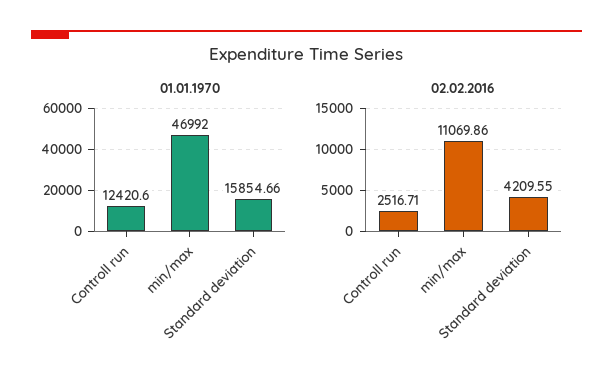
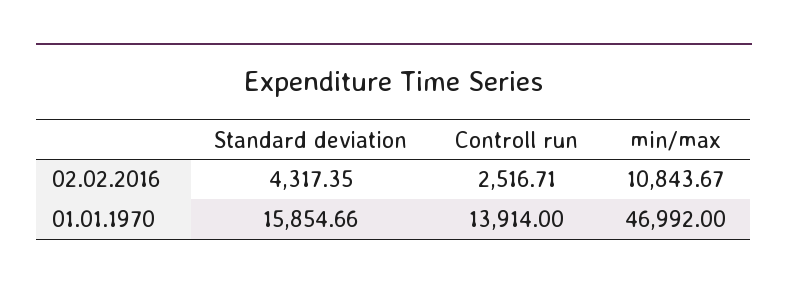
  {
    "01.01.1970": {
-     "Controll run": 12420.6,
+     "Controll run": 13914,
      "min/max": 46992,
      "Standard deviation": 15854.66
    },
    "02.02.2016": {
      "Controll run": 2516.71,
-     "min/max": 11069.86,
+     "min/max": 10843.67,
-     "Standard deviation": 4209.55
+     "Standard deviation": 4317.35
    }
  }

